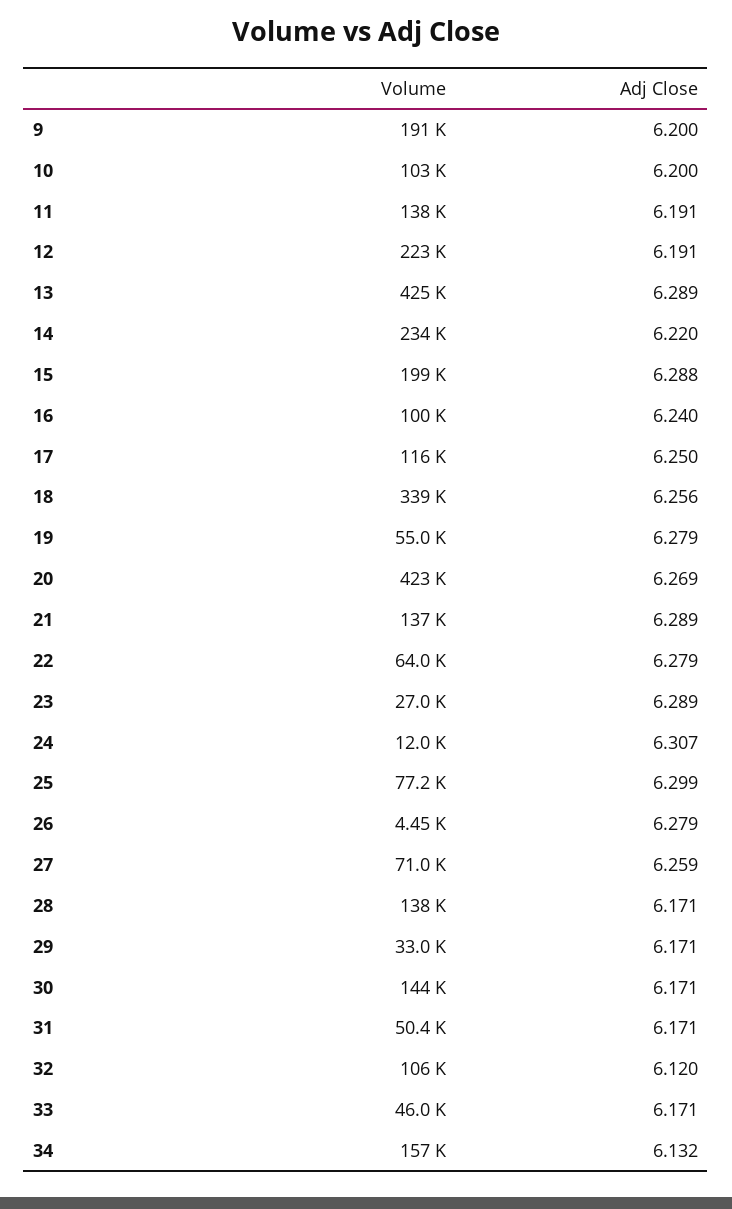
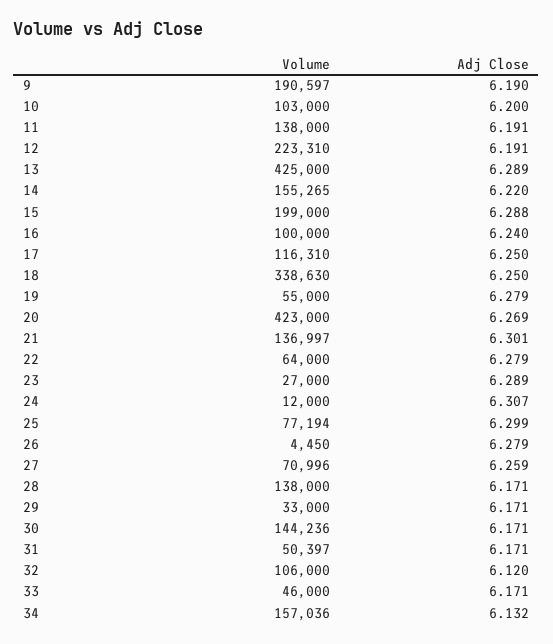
  {
    "Volume": {
      "9": 190597,
      "10": 103000,
      "11": 138000,
      "12": 223310,
      "13": 425000,
-     "14": 234000,
+     "14": 155265,
      "15": 199000,
      "16": 100000,
      "17": 116310,
      "18": 338630,
      "19": 55000,
      "20": 423000,
      "21": 136997,
      "22": 64000,
      "23": 27000,
      "24": 12000,
      "25": 77194,
      "26": 4450,
      "27": 70996,
      "28": 138000,
      "29": 33000,
      "30": 144236,
      "31": 50397,
      "32": 106000,
      "33": 46000,
      "34": 157036
    },
    "Adj Close": {
-     "9": 6.2,
+     "9": 6.19,
      "10": 6.2,
      "11": 6.191,
      "12": 6.191,
      "13": 6.289,
      "14": 6.22,
      "15": 6.288,
      "16": 6.24,
      "17": 6.25,
-     "18": 6.256,
+     "18": 6.25,
      "19": 6.279,
      "20": 6.269,
-     "21": 6.289,
+     "21": 6.301,
      "22": 6.279,
      "23": 6.289,
      "24": 6.307,
      "25": 6.299,
      "26": 6.279,
      "27": 6.259,
      "28": 6.171,
      "29": 6.171,
      "30": 6.171,
      "31": 6.171,
      "32": 6.12,
      "33": 6.171,
      "34": 6.132
    }
  }

